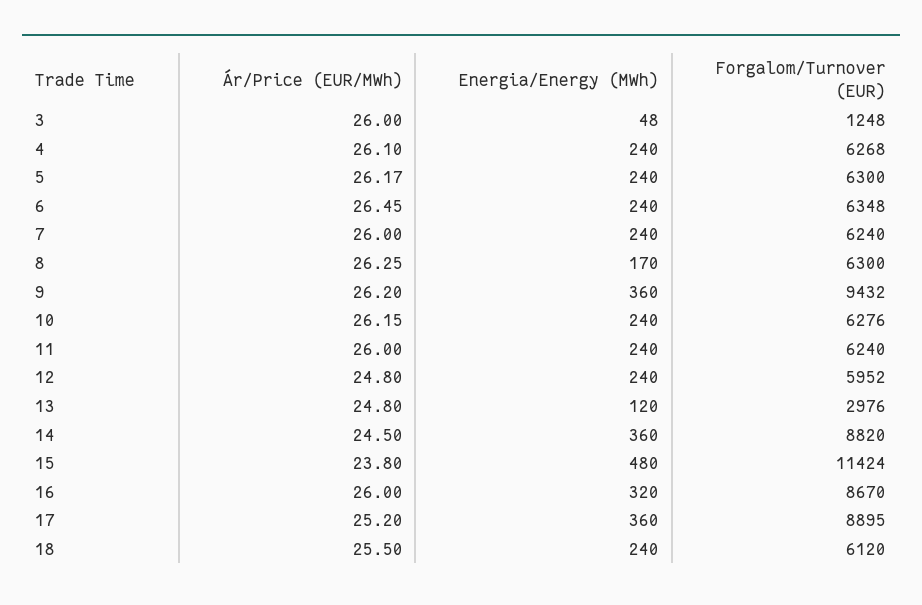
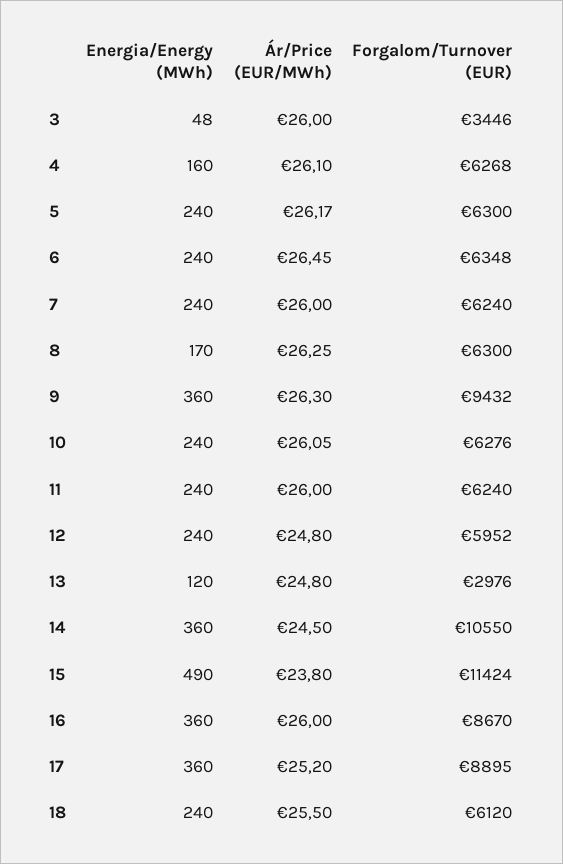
  {
    "Ár/Price (EUR/MWh)": {
      "3": 26,
      "4": 26.1,
      "5": 26.17,
      "6": 26.45,
      "7": 26,
      "8": 26.25,
-     "9": 26.2,
+     "9": 26.3,
-     "10": 26.15,
+     "10": 26.05,
      "11": 26,
      "12": 24.8,
      "13": 24.8,
      "14": 24.5,
      "15": 23.8,
      "16": 26,
      "17": 25.2,
      "18": 25.5
    },
    "Energia/Energy (MWh)": {
      "3": 48,
-     "4": 240,
+     "4": 160,
      "5": 240,
      "6": 240,
      "7": 240,
      "8": 170,
      "9": 360,
      "10": 240,
      "11": 240,
      "12": 240,
      "13": 120,
      "14": 360,
-     "15": 480,
+     "15": 490,
-     "16": 320,
+     "16": 360,
      "17": 360,
      "18": 240
    },
    "Forgalom/Turnover (EUR)": {
-     "3": 1248,
+     "3": 3446,
      "4": 6268,
      "5": 6300,
      "6": 6348,
      "7": 6240,
      "8": 6300,
      "9": 9432,
      "10": 6276,
      "11": 6240,
      "12": 5952,
      "13": 2976,
-     "14": 8820,
+     "14": 10550,
      "15": 11424,
      "16": 8670,
      "17": 8895,
      "18": 6120
    }
  }

